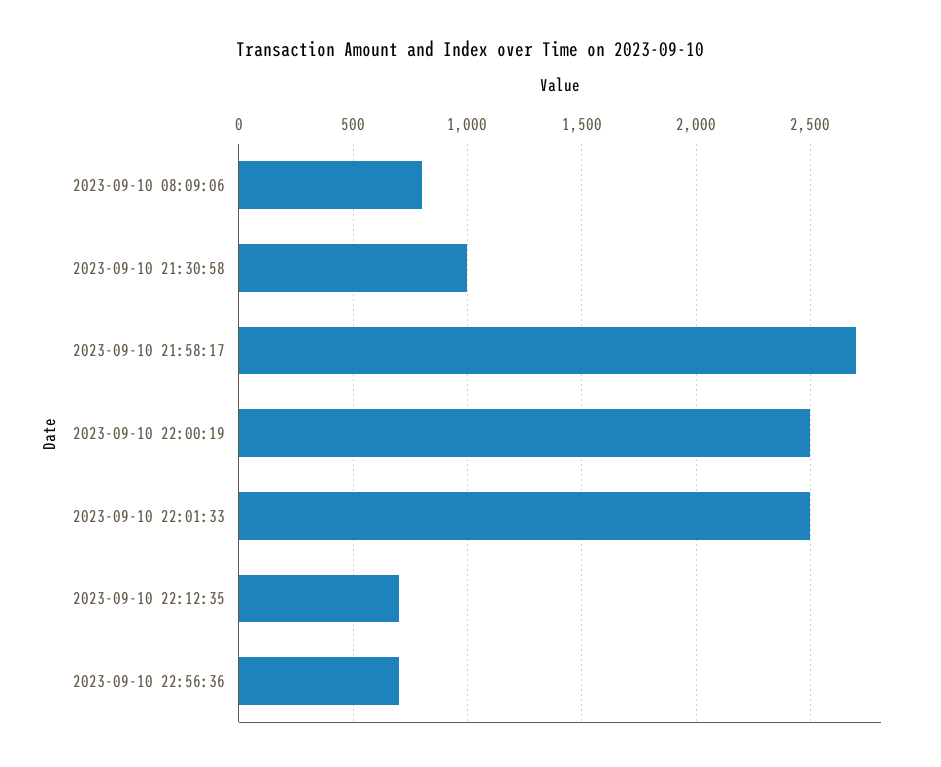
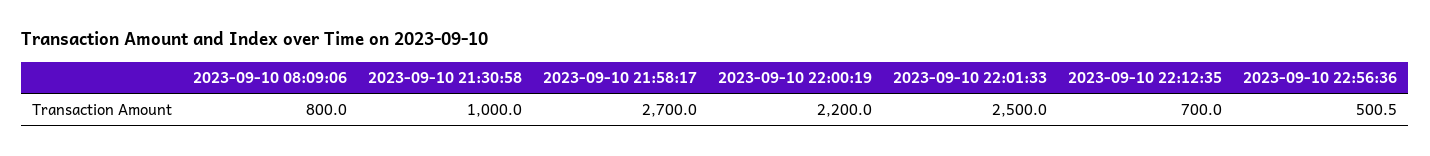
  {
    "2023-09-10 08:09:06": 800,
    "2023-09-10 21:30:58": 1000,
    "2023-09-10 21:58:17": 2700,
-   "2023-09-10 22:00:19": 2500,
+   "2023-09-10 22:00:19": 2200,
    "2023-09-10 22:01:33": 2500,
    "2023-09-10 22:12:35": 700,
-   "2023-09-10 22:56:36": 700
+   "2023-09-10 22:56:36": 500.5
  }

